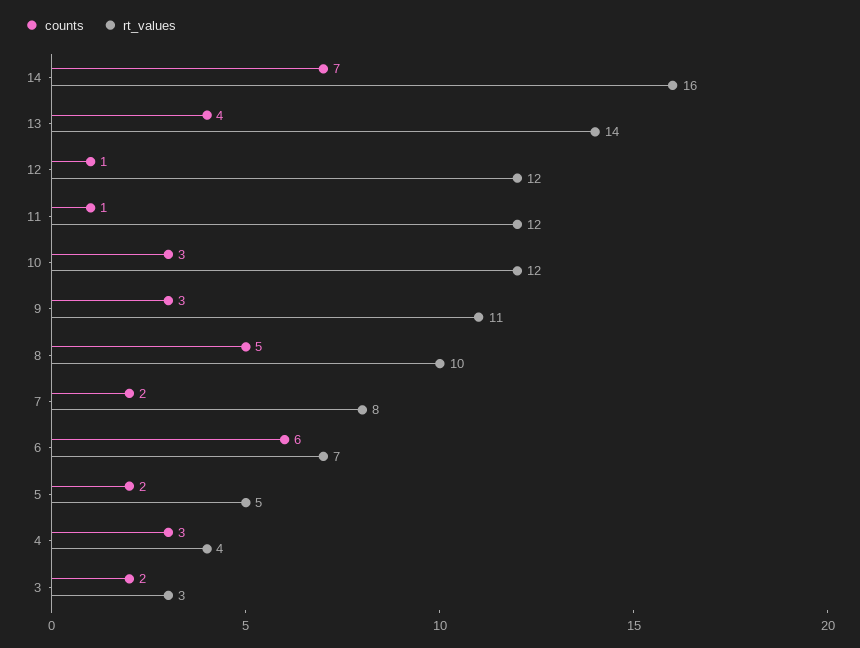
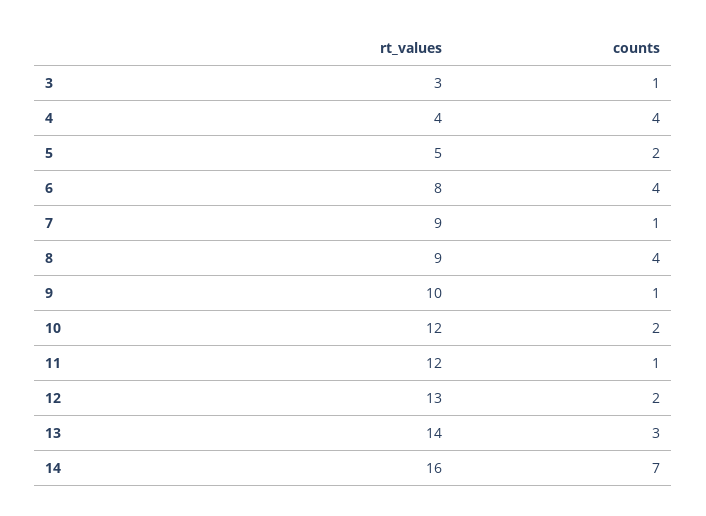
  {
    "counts": {
      "14": 7,
-     "13": 4,
+     "13": 3,
-     "12": 1,
+     "12": 2,
      "11": 1,
-     "10": 3,
+     "10": 2,
-     "9": 3,
+     "9": 1,
-     "8": 5,
+     "8": 4,
-     "7": 2,
+     "7": 1,
-     "6": 6,
+     "6": 4,
      "5": 2,
-     "4": 3,
+     "4": 4,
-     "3": 2
+     "3": 1
    },
    "rt_values": {
      "14": 16,
      "13": 14,
-     "12": 12,
+     "12": 13,
      "11": 12,
      "10": 12,
-     "9": 11,
+     "9": 10,
-     "8": 10,
+     "8": 9,
-     "7": 8,
+     "7": 9,
-     "6": 7,
+     "6": 8,
      "5": 5,
      "4": 4,
      "3": 3
    }
  }

